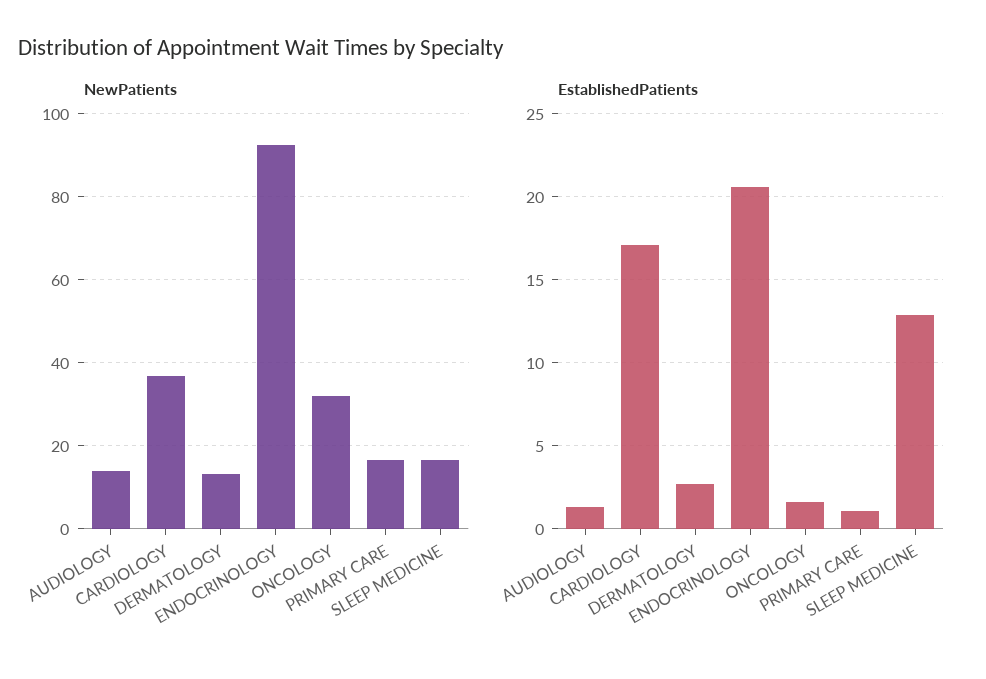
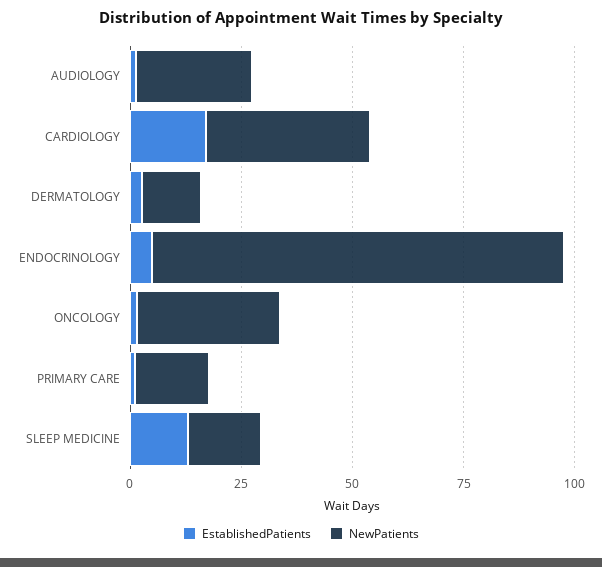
  {
    "NewPatients": {
-     "AUDIOLOGY": 14,
+     "AUDIOLOGY": 25,
      "CARDIOLOGY": 36,
      "DERMATOLOGY": 14,
      "ENDOCRINOLOGY": 92,
      "ONCOLOGY": 32,
      "PRIMARY CARE": 16,
      "SLEEP MEDICINE": 16
    },
    "EstablishedPatients": {
      "AUDIOLOGY": 1.5,
      "CARDIOLOGY": 17,
      "DERMATOLOGY": 2.5,
-     "ENDOCRINOLOGY": 20.5,
+     "ENDOCRINOLOGY": 5,
      "ONCOLOGY": 1.5,
      "PRIMARY CARE": 1,
      "SLEEP MEDICINE": 13
    }
  }

